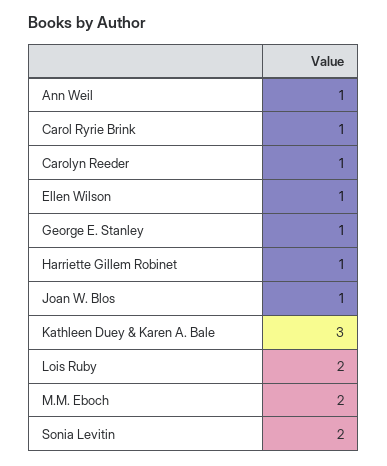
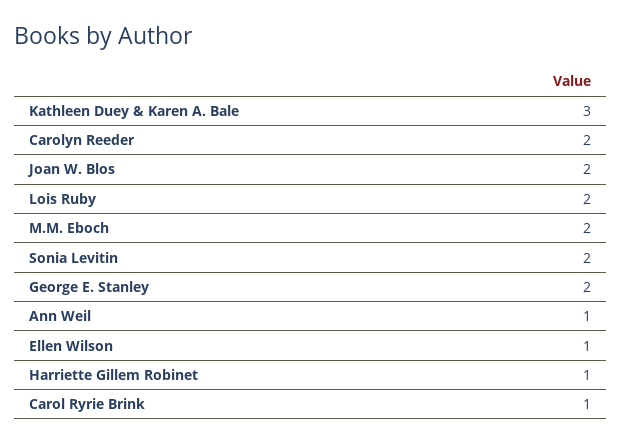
  {
    "Ann Weil": 1,
    "Carol Ryrie Brink": 1,
-   "Carolyn Reeder": 1,
+   "Carolyn Reeder": 2,
    "Ellen Wilson": 1,
-   "George E. Stanley": 1,
+   "George E. Stanley": 2,
    "Harriette Gillem Robinet": 1,
-   "Joan W. Blos": 1,
+   "Joan W. Blos": 2,
    "Kathleen Duey & Karen A. Bale": 3,
    "Lois Ruby": 2,
    "M.M. Eboch": 2,
    "Sonia Levitin": 2
  }

